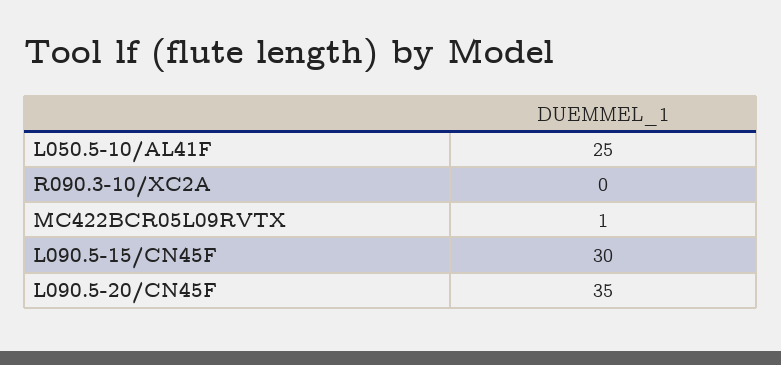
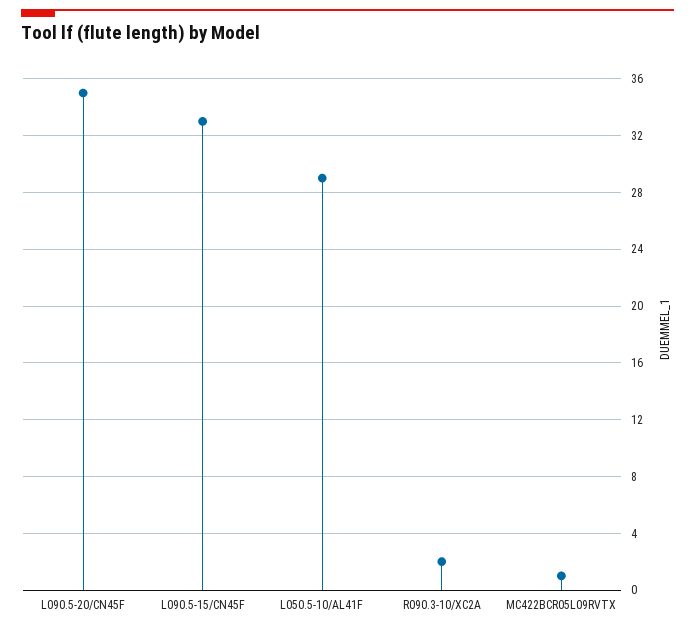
  {
-   "L050.5-10/AL41F": 25,
+   "L050.5-10/AL41F": 29,
-   "R090.3-10/XC2A": 0,
+   "R090.3-10/XC2A": 2,
    "MC422BCR05L09RVTX": 1,
-   "L090.5-15/CN45F": 30,
+   "L090.5-15/CN45F": 33,
    "L090.5-20/CN45F": 35
  }

